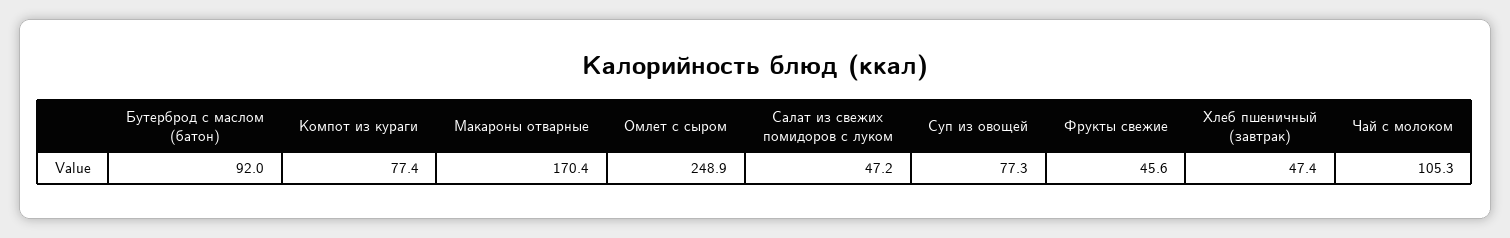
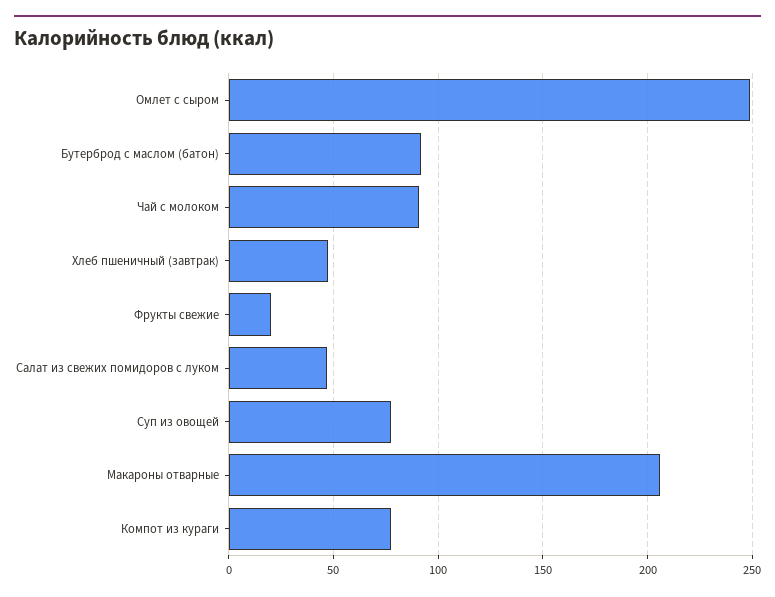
  {
    "Бутерброд с маслом (батон)": 92,
    "Компот из кураги": 77.4,
-   "Макароны отварные": 170.4,
+   "Макароны отварные": 205,
    "Омлет с сыром": 248.9,
    "Салат из свежих помидоров с луком": 47.2,
    "Суп из овощей": 77.3,
-   "Фрукты свежие": 45.6,
+   "Фрукты свежие": 20,
    "Хлеб пшеничный (завтрак)": 47.4,
-   "Чай с молоком": 105.3
+   "Чай с молоком": 90
  }

